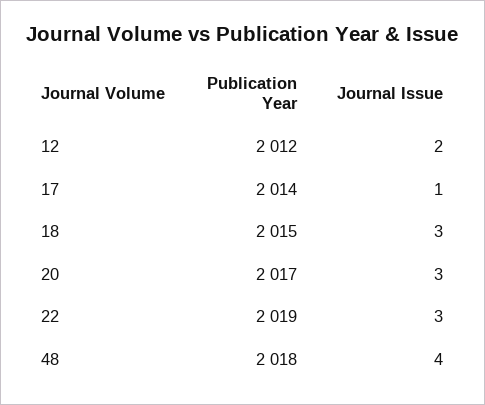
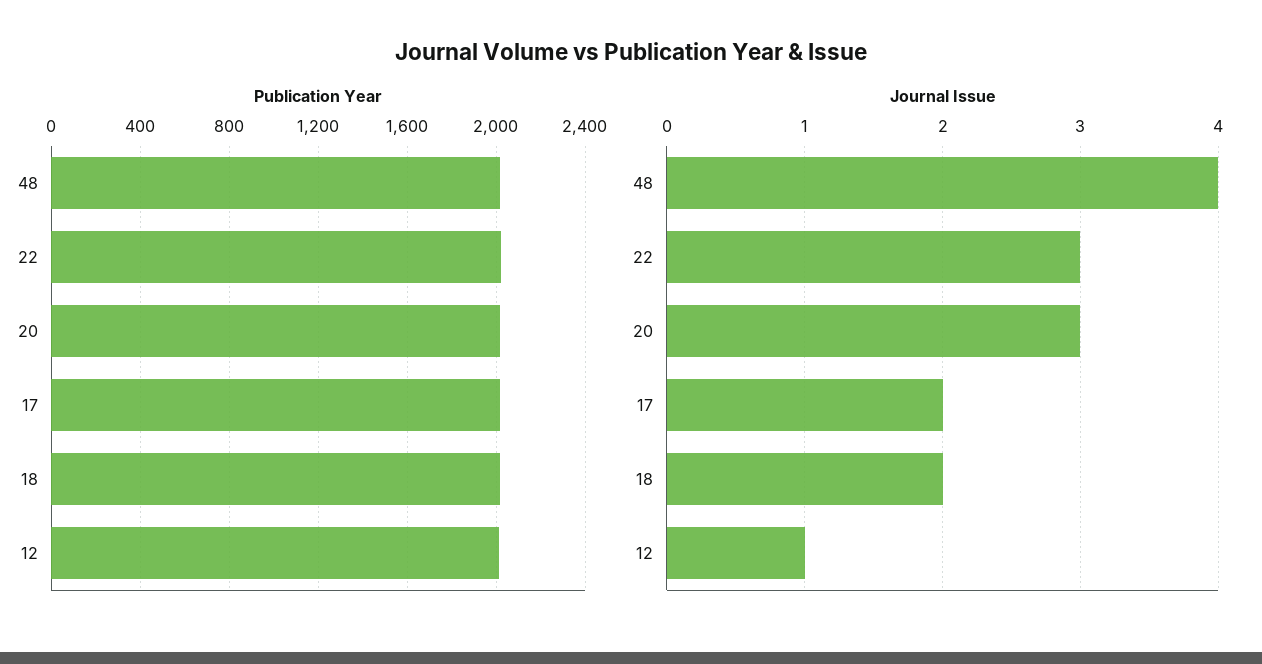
  {
    "Publication Year": {
      "12": 2012,
      "17": 2014,
      "18": 2015,
      "20": 2017,
      "22": 2019,
      "48": 2018
    },
    "Journal Issue": {
-     "12": 2,
+     "12": 1,
-     "17": 1,
+     "17": 2,
-     "18": 3,
+     "18": 2,
      "20": 3,
      "22": 3,
      "48": 4
    }
  }

